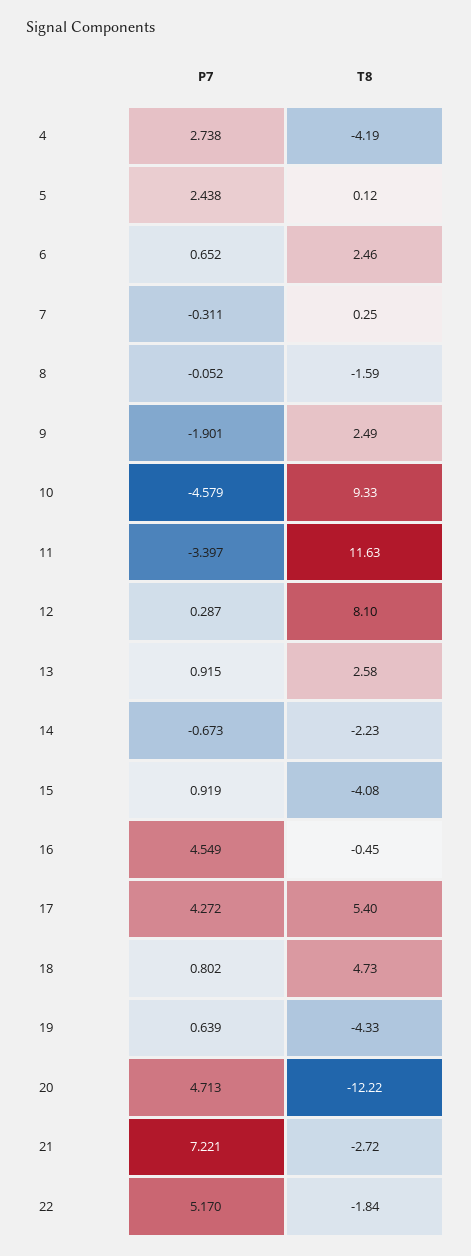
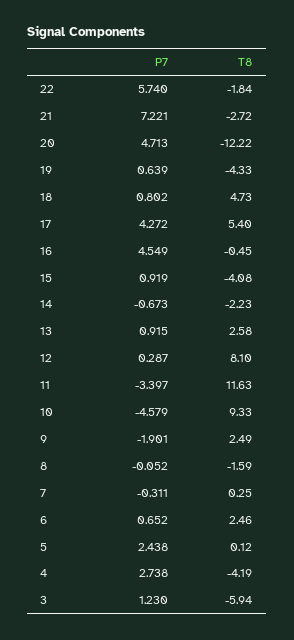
  {
    "P7": {
      "4": 2.738,
      "5": 2.438,
      "6": 0.652,
      "7": -0.311,
      "8": -0.052,
      "9": -1.901,
      "10": -4.579,
      "11": -3.397,
      "12": 0.287,
      "13": 0.915,
      "14": -0.673,
      "15": 0.919,
      "16": 4.549,
      "17": 4.272,
      "18": 0.802,
      "19": 0.639,
      "20": 4.713,
      "21": 7.221,
-     "22": 5.17
+     "22": 5.74,
+     "3": 1.23
    },
    "T8": {
      "4": -4.19,
      "5": 0.12,
      "6": 2.46,
      "7": 0.25,
      "8": -1.59,
      "9": 2.49,
      "10": 9.33,
      "11": 11.63,
      "12": 8.1,
      "13": 2.58,
      "14": -2.23,
      "15": -4.08,
      "16": -0.45,
      "17": 5.4,
      "18": 4.73,
      "19": -4.33,
      "20": -12.22,
      "21": -2.72,
-     "22": -1.84
+     "22": -1.84,
+     "3": -5.94
    }
  }

